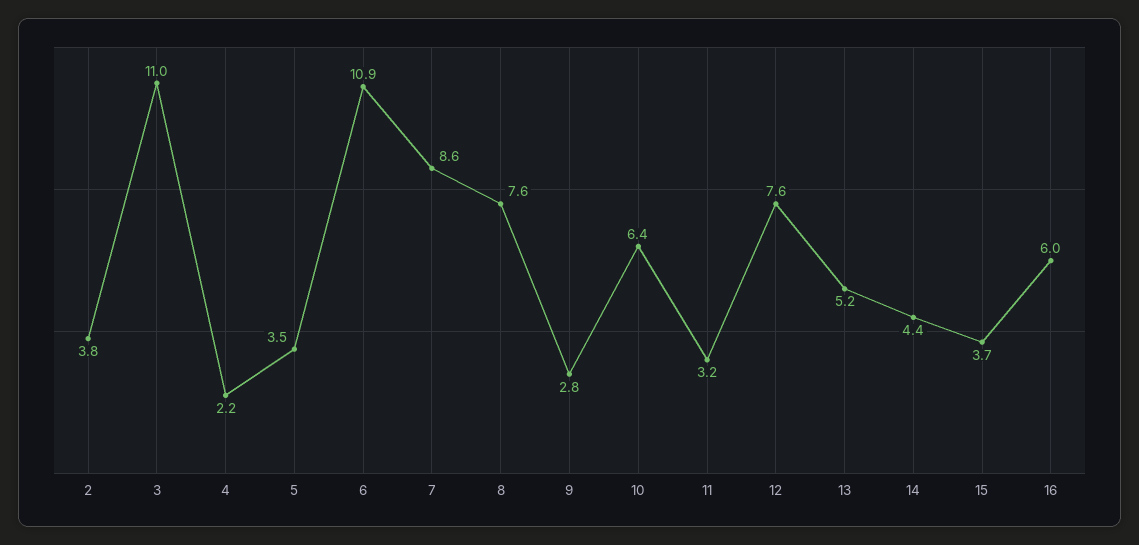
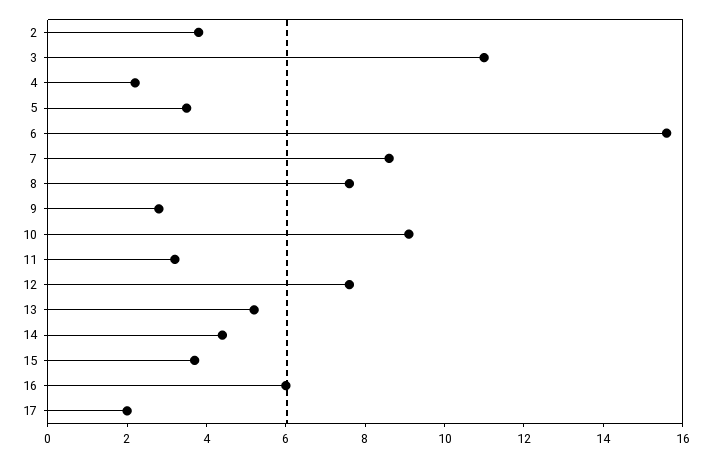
  {
    "2": 3.8,
    "3": 11,
    "4": 2.2,
    "5": 3.5,
-   "6": 10.9,
+   "6": 15.5,
    "7": 8.6,
    "8": 7.6,
    "9": 2.8,
-   "10": 6.4,
+   "10": 9,
    "11": 3.2,
    "12": 7.6,
    "13": 5.2,
    "14": 4.4,
    "15": 3.7,
-   "16": 6
+   "16": 6,
+   "17": 2
  }

